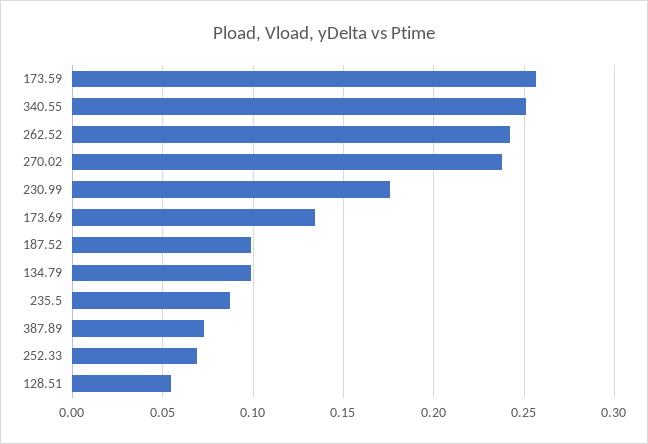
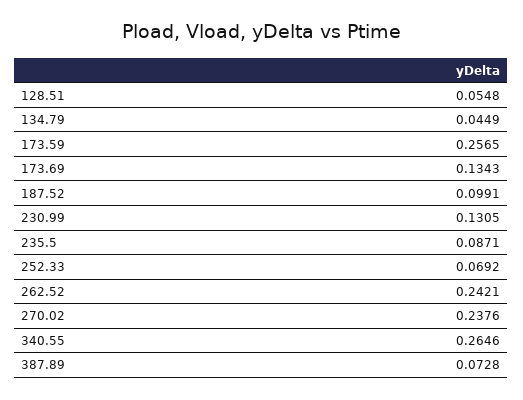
  {
    "173.59": 0.2565,
-   "340.55": 0.25,
+   "340.55": 0.2646,
    "262.52": 0.2421,
    "270.02": 0.2376,
-   "230.99": 0.175,
+   "230.99": 0.1305,
    "173.69": 0.1343,
    "187.52": 0.0991,
-   "134.79": 0.1,
+   "134.79": 0.0449,
    "235.5": 0.0871,
    "387.89": 0.0728,
    "252.33": 0.0692,
    "128.51": 0.0548
  }

